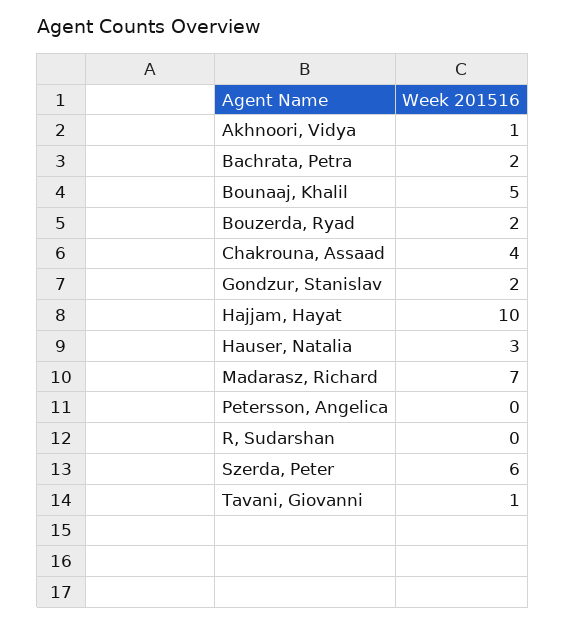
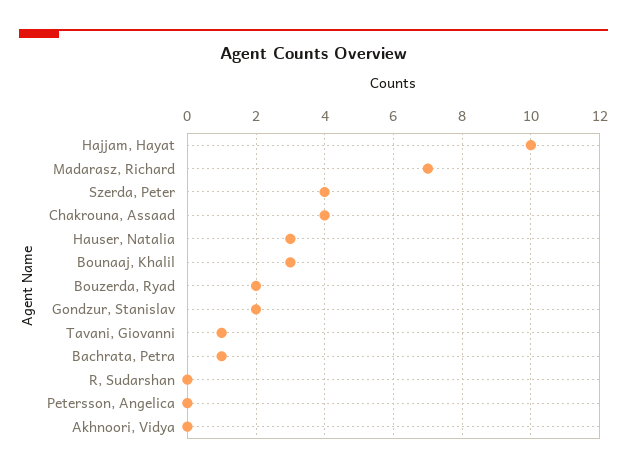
  {
-   "Akhnoori, Vidya": 1,
+   "Akhnoori, Vidya": 0,
-   "Bachrata, Petra": 2,
+   "Bachrata, Petra": 1,
-   "Bounaaj, Khalil": 5,
+   "Bounaaj, Khalil": 3,
    "Bouzerda, Ryad": 2,
    "Chakrouna, Assaad": 4,
    "Gondzur, Stanislav": 2,
    "Hajjam, Hayat": 10,
    "Hauser, Natalia": 3,
    "Madarasz, Richard": 7,
    "Petersson, Angelica": 0,
    "R, Sudarshan": 0,
-   "Szerda, Peter": 6,
+   "Szerda, Peter": 4,
    "Tavani, Giovanni": 1
  }

